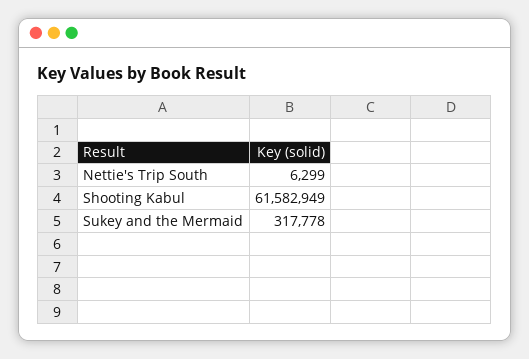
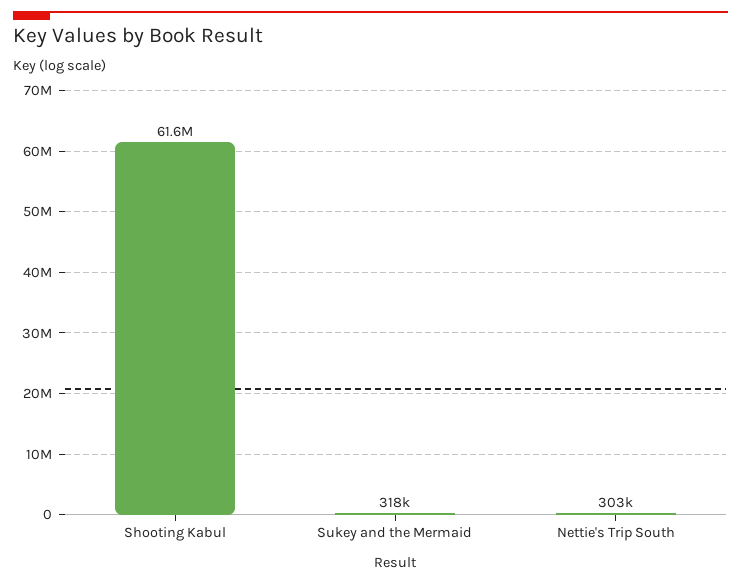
  {
-   "Nettie's Trip South": 6299,
+   "Nettie's Trip South": 303000,
    "Shooting Kabul": 61582949,
    "Sukey and the Mermaid": 317778
  }

